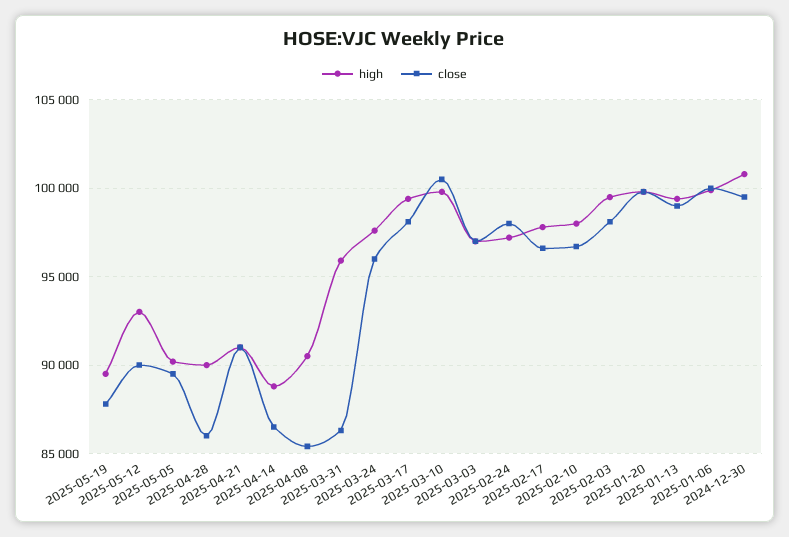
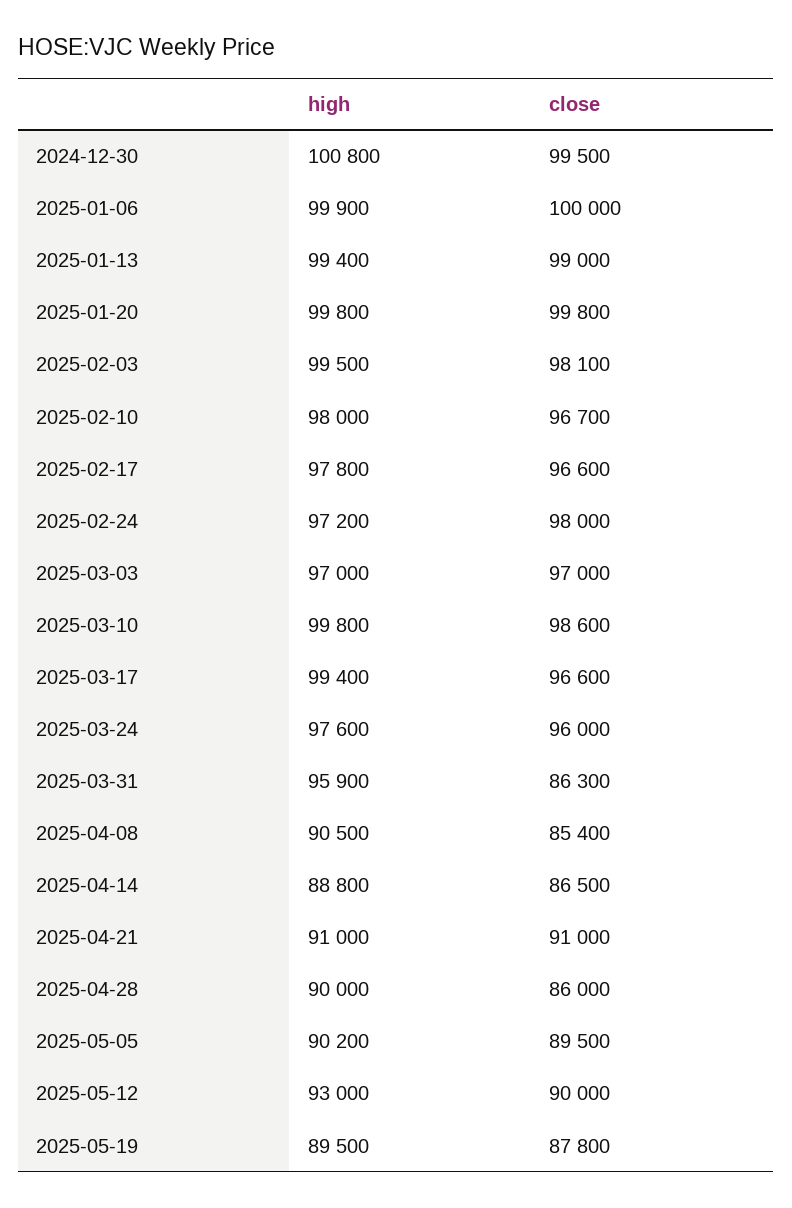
  {
    "high": {
      "2025-05-19": 89500,
      "2025-05-12": 93000,
      "2025-05-05": 90200,
      "2025-04-28": 90000,
      "2025-04-21": 91000,
      "2025-04-14": 88800,
      "2025-04-08": 90500,
      "2025-03-31": 95900,
      "2025-03-24": 97600,
      "2025-03-17": 99400,
      "2025-03-10": 99800,
      "2025-03-03": 97000,
      "2025-02-24": 97200,
      "2025-02-17": 97800,
      "2025-02-10": 98000,
      "2025-02-03": 99500,
      "2025-01-20": 99800,
      "2025-01-13": 99400,
      "2025-01-06": 99900,
      "2024-12-30": 100800
    },
    "close": {
      "2025-05-19": 87800,
      "2025-05-12": 90000,
      "2025-05-05": 89500,
      "2025-04-28": 86000,
      "2025-04-21": 91000,
      "2025-04-14": 86500,
      "2025-04-08": 85400,
      "2025-03-31": 86300,
      "2025-03-24": 96000,
-     "2025-03-17": 98000,
+     "2025-03-17": 96600,
-     "2025-03-10": 100500,
+     "2025-03-10": 98600,
      "2025-03-03": 97000,
      "2025-02-24": 98000,
      "2025-02-17": 96600,
      "2025-02-10": 96700,
      "2025-02-03": 98100,
      "2025-01-20": 99800,
      "2025-01-13": 99000,
      "2025-01-06": 100000,
      "2024-12-30": 99500
    }
  }

